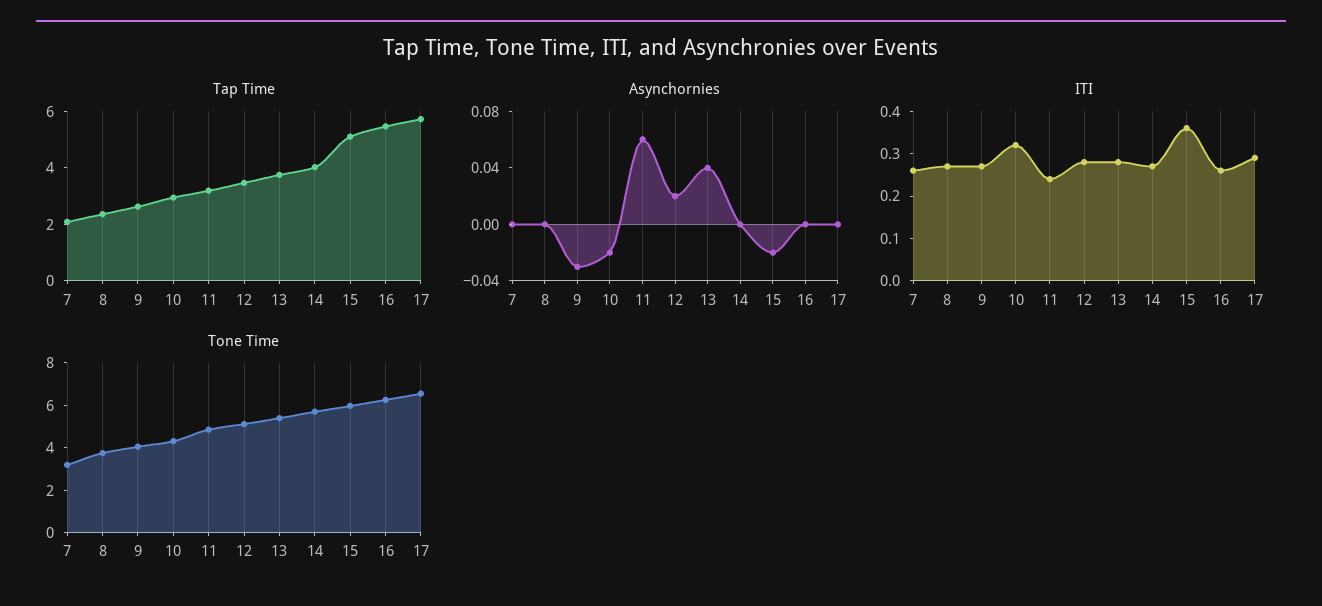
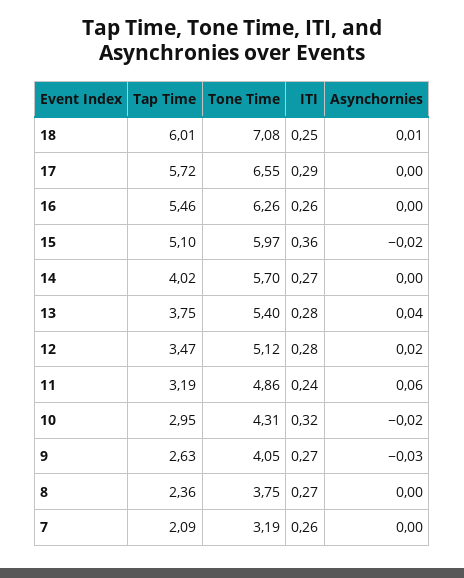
  {
    "Tap Time": {
      "7": 2.09,
      "8": 2.36,
      "9": 2.63,
      "10": 2.95,
      "11": 3.19,
      "12": 3.47,
      "13": 3.75,
      "14": 4.02,
      "15": 5.1,
      "16": 5.46,
-     "17": 5.72
+     "17": 5.72,
+     "18": 6.01
    },
    "Asynchornies": {
      "7": 0,
      "8": 0,
      "9": -0.03,
      "10": -0.02,
      "11": 0.06,
      "12": 0.02,
      "13": 0.04,
      "14": 0,
      "15": -0.02,
      "16": 0,
-     "17": 0
+     "17": 0,
+     "18": 0.01
    },
    "ITI": {
      "7": 0.26,
      "8": 0.27,
      "9": 0.27,
      "10": 0.32,
      "11": 0.24,
      "12": 0.28,
      "13": 0.28,
      "14": 0.27,
      "15": 0.36,
      "16": 0.26,
-     "17": 0.29
+     "17": 0.29,
+     "18": 0.25
    },
    "Tone Time": {
      "7": 3.19,
      "8": 3.75,
      "9": 4.05,
      "10": 4.31,
      "11": 4.86,
      "12": 5.12,
      "13": 5.4,
      "14": 5.7,
      "15": 5.97,
      "16": 6.26,
-     "17": 6.55
+     "17": 6.55,
+     "18": 7.08
    }
  }

